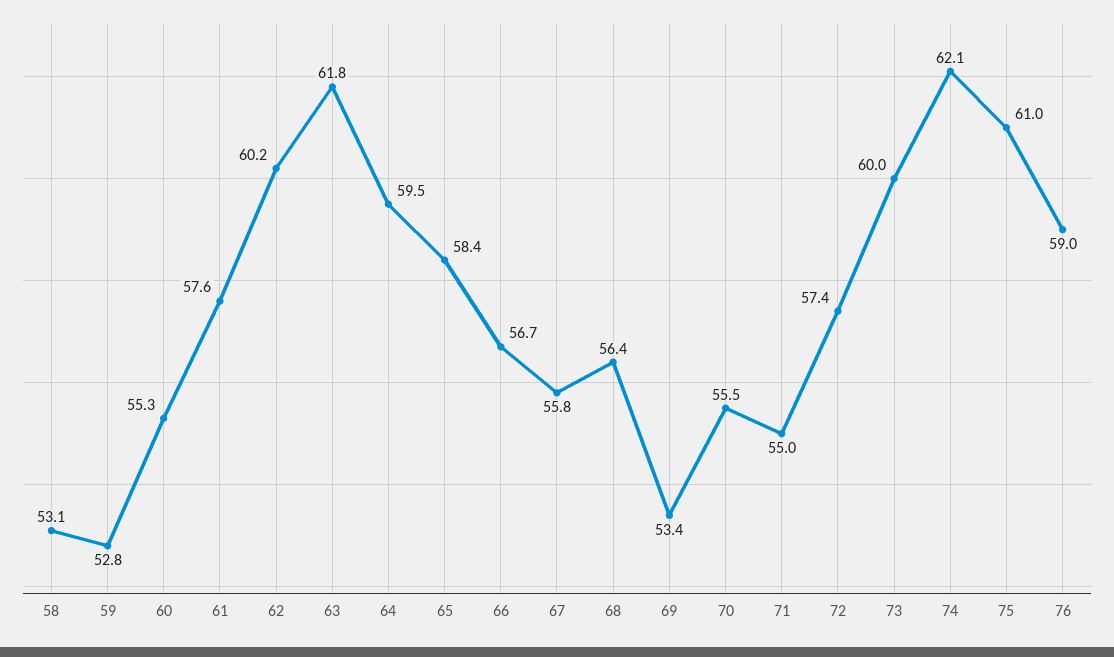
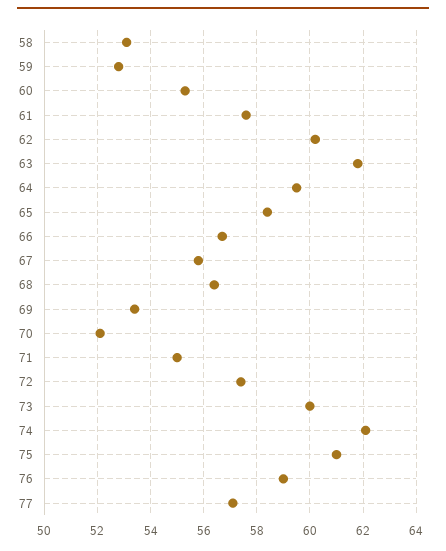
  {
    "58": 53.1,
    "59": 52.8,
    "60": 55.3,
    "61": 57.6,
    "62": 60.2,
    "63": 61.8,
    "64": 59.5,
    "65": 58.4,
    "66": 56.7,
    "67": 55.8,
    "68": 56.4,
    "69": 53.4,
-   "70": 55.5,
+   "70": 52,
    "71": 55,
    "72": 57.4,
    "73": 60,
    "74": 62.1,
    "75": 61,
-   "76": 59
+   "76": 59,
+   "77": 57
  }

